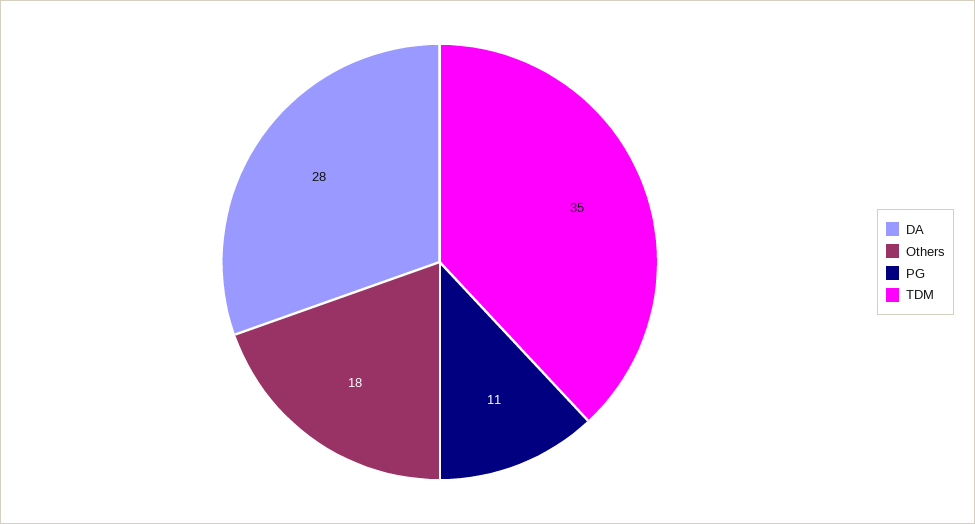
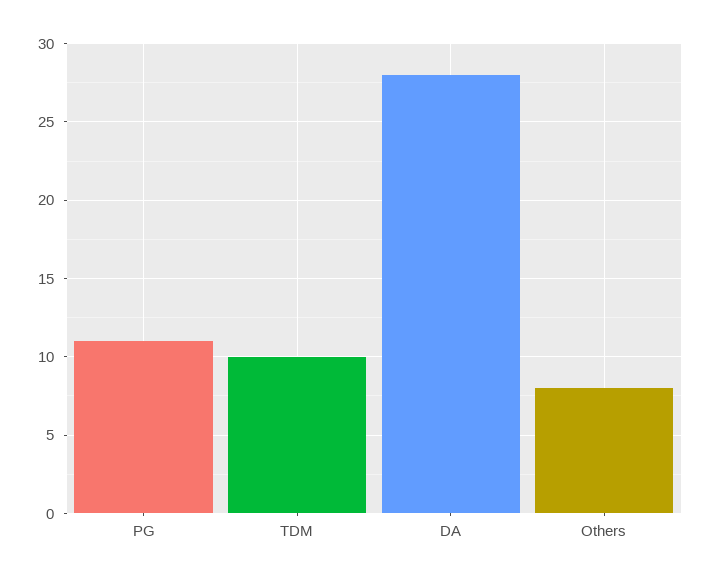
  {
    "DA": 28,
-   "Others": 18,
+   "Others": 8,
    "PG": 11,
-   "TDM": 35
+   "TDM": 10
  }

